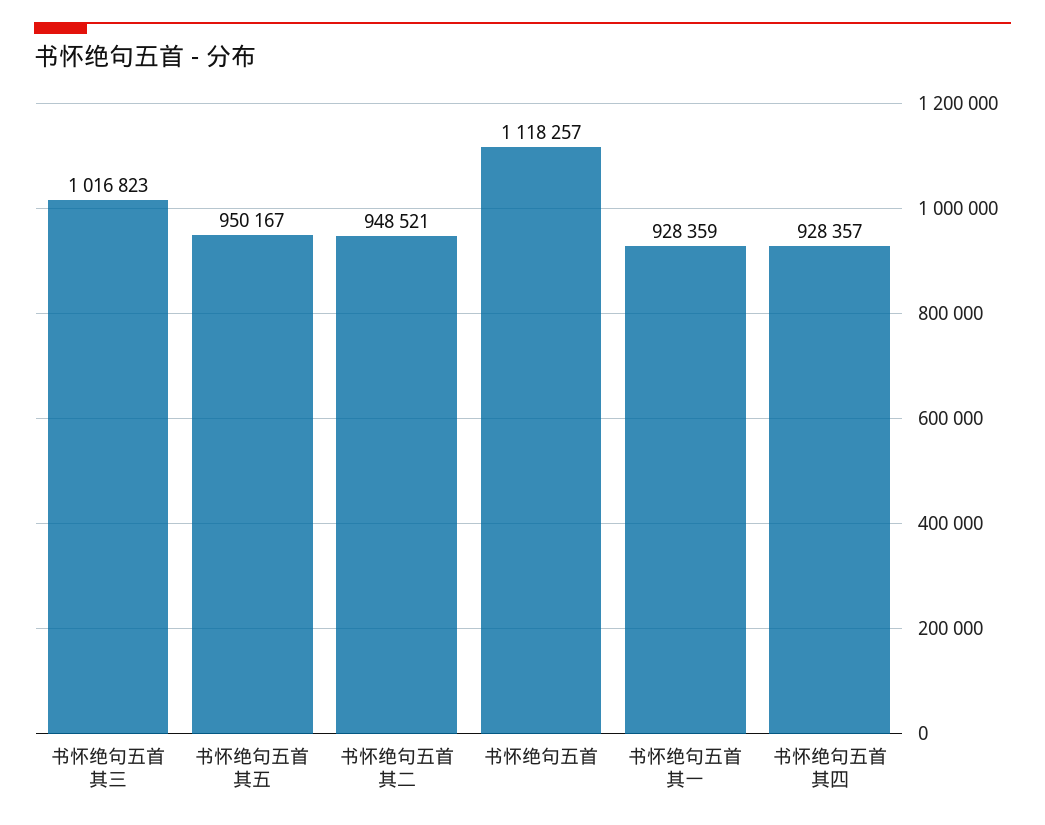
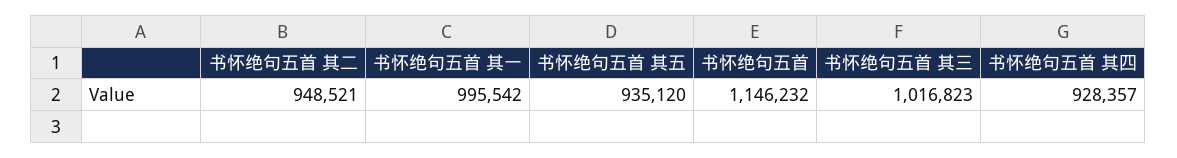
  {
    "书怀绝句五首 其三": 1016823,
-   "书怀绝句五首 其五": 950167,
+   "书怀绝句五首 其五": 935120,
    "书怀绝句五首 其二": 948521,
-   "书怀绝句五首": 1118257,
+   "书怀绝句五首": 1146232,
-   "书怀绝句五首 其一": 928359,
+   "书怀绝句五首 其一": 995542,
    "书怀绝句五首 其四": 928357
  }

